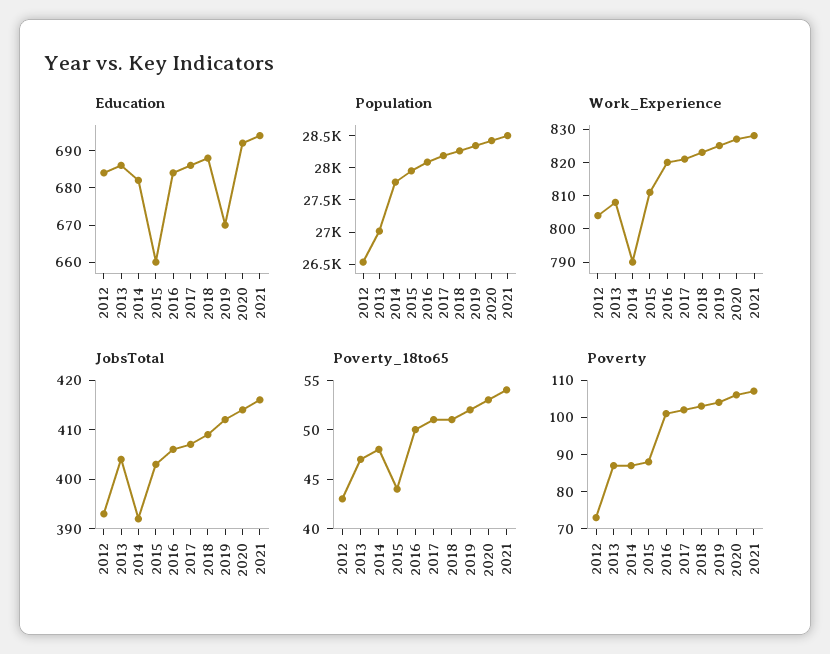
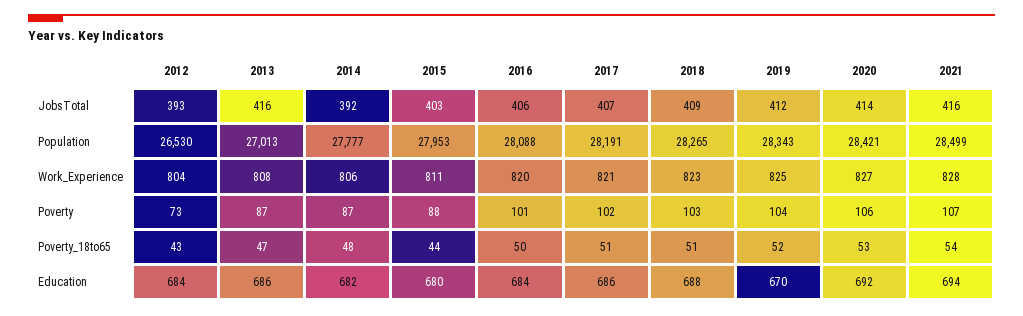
  {
    "Education": {
      "2012": 684,
      "2013": 686,
      "2014": 682,
-     "2015": 660,
+     "2015": 680,
      "2016": 684,
      "2017": 686,
      "2018": 688,
      "2019": 670,
      "2020": 692,
      "2021": 694
    },
    "Population": {
      "2012": 26530,
      "2013": 27013,
      "2014": 27777,
      "2015": 27953,
      "2016": 28088,
      "2017": 28191,
      "2018": 28265,
      "2019": 28343,
      "2020": 28421,
      "2021": 28499
    },
    "Work_Experience": {
      "2012": 804,
      "2013": 808,
-     "2014": 790,
+     "2014": 806,
      "2015": 811,
      "2016": 820,
      "2017": 821,
      "2018": 823,
      "2019": 825,
      "2020": 827,
      "2021": 828
    },
    "JobsTotal": {
      "2012": 393,
-     "2013": 405,
+     "2013": 416,
      "2014": 392,
      "2015": 403,
      "2016": 406,
      "2017": 407,
      "2018": 409,
      "2019": 412,
      "2020": 414,
      "2021": 416
    },
    "Poverty_18to65": {
      "2012": 43,
      "2013": 47,
      "2014": 48,
      "2015": 44,
      "2016": 50,
      "2017": 51,
      "2018": 51,
      "2019": 52,
      "2020": 53,
      "2021": 54
    },
    "Poverty": {
      "2012": 73,
      "2013": 87,
      "2014": 87,
      "2015": 88,
      "2016": 101,
      "2017": 102,
      "2018": 103,
      "2019": 104,
      "2020": 106,
      "2021": 107
    }
  }

